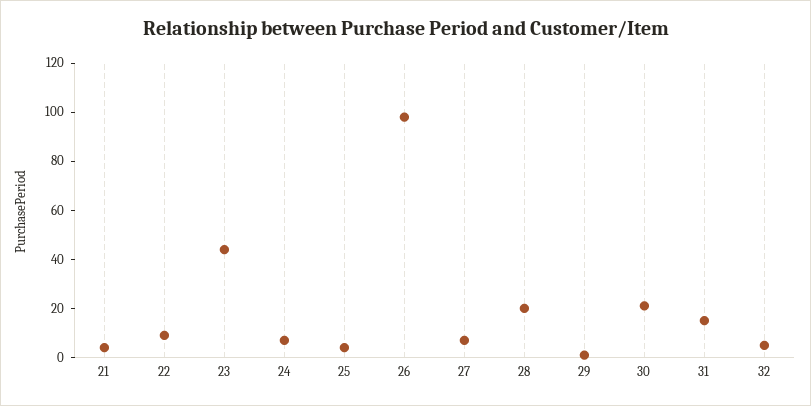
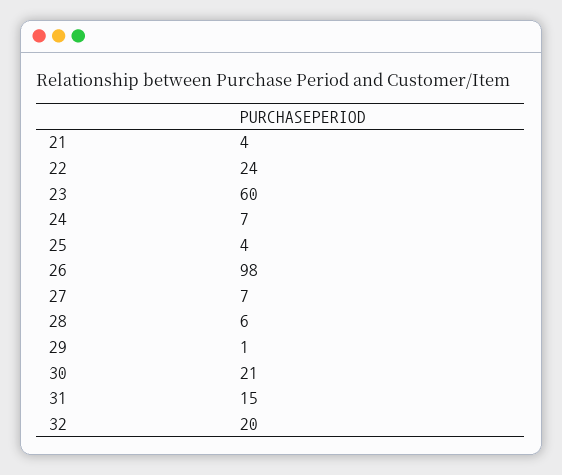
  {
    "21": 4,
-   "22": 10,
+   "22": 24,
-   "23": 45,
+   "23": 60,
    "24": 7,
    "25": 4,
    "26": 98,
    "27": 7,
-   "28": 20,
+   "28": 6,
    "29": 1,
    "30": 21,
    "31": 15,
-   "32": 5
+   "32": 20
  }

